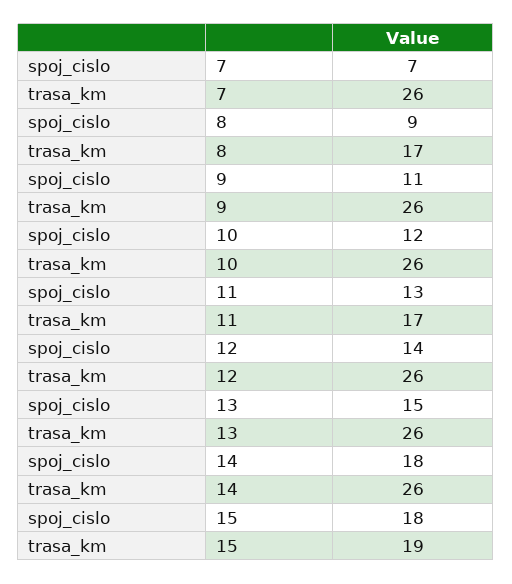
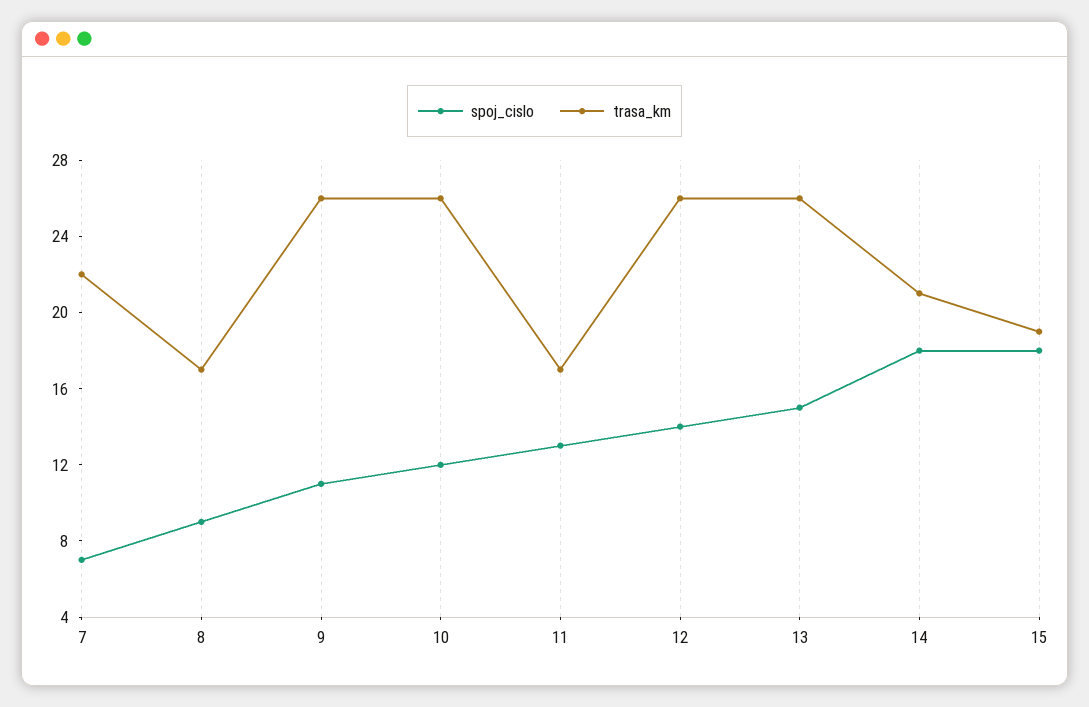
  {
    "spoj_cislo": {
      "7": 7,
      "8": 9,
      "9": 11,
      "10": 12,
      "11": 13,
      "12": 14,
      "13": 15,
      "14": 18,
      "15": 18
    },
    "trasa_km": {
-     "7": 26,
+     "7": 22,
      "8": 17,
      "9": 26,
      "10": 26,
      "11": 17,
      "12": 26,
      "13": 26,
-     "14": 26,
+     "14": 21,
      "15": 19
    }
  }

